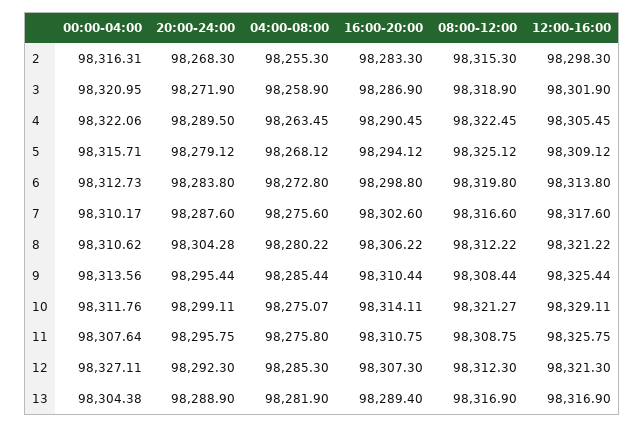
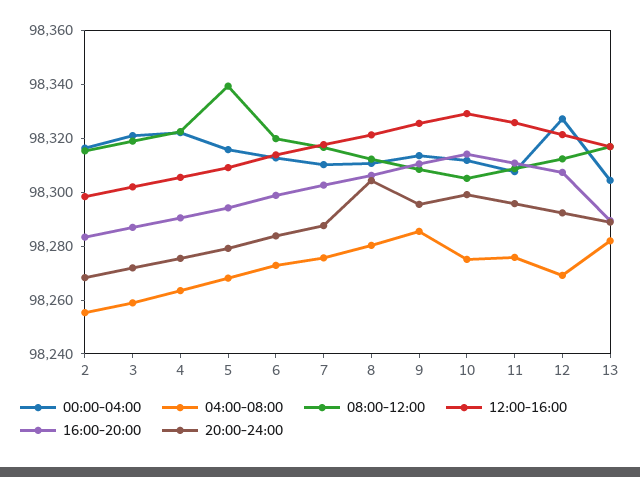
  {
    "00:00-04:00": {
      "2": 98316.31,
      "3": 98320.95,
      "4": 98322.06,
      "5": 98315.71,
      "6": 98312.73,
      "7": 98310.17,
      "8": 98310.62,
      "9": 98313.56,
      "10": 98311.76,
      "11": 98307.64,
      "12": 98327.11,
      "13": 98304.38
    },
    "20:00-24:00": {
      "2": 98268.3,
      "3": 98271.9,
-     "4": 98289.5,
+     "4": 98275,
      "5": 98279.12,
      "6": 98283.8,
      "7": 98287.6,
      "8": 98304.28,
      "9": 98295.44,
      "10": 98299.11,
      "11": 98295.75,
      "12": 98292.3,
      "13": 98288.9
    },
    "04:00-08:00": {
      "2": 98255.3,
      "3": 98258.9,
      "4": 98263.45,
      "5": 98268.12,
      "6": 98272.8,
      "7": 98275.6,
      "8": 98280.22,
      "9": 98285.44,
      "10": 98275.07,
      "11": 98275.8,
-     "12": 98285.3,
+     "12": 98270,
      "13": 98281.9
    },
    "16:00-20:00": {
      "2": 98283.3,
      "3": 98286.9,
      "4": 98290.45,
      "5": 98294.12,
      "6": 98298.8,
      "7": 98302.6,
      "8": 98306.22,
      "9": 98310.44,
      "10": 98314.11,
      "11": 98310.75,
      "12": 98307.3,
      "13": 98289.4
    },
    "08:00-12:00": {
      "2": 98315.3,
      "3": 98318.9,
      "4": 98322.45,
-     "5": 98325.12,
+     "5": 98340,
      "6": 98319.8,
      "7": 98316.6,
      "8": 98312.22,
      "9": 98308.44,
-     "10": 98321.27,
+     "10": 98305,
      "11": 98308.75,
      "12": 98312.3,
      "13": 98316.9
    },
    "12:00-16:00": {
      "2": 98298.3,
      "3": 98301.9,
      "4": 98305.45,
      "5": 98309.12,
      "6": 98313.8,
      "7": 98317.6,
      "8": 98321.22,
      "9": 98325.44,
      "10": 98329.11,
      "11": 98325.75,
      "12": 98321.3,
      "13": 98316.9
    }
  }

